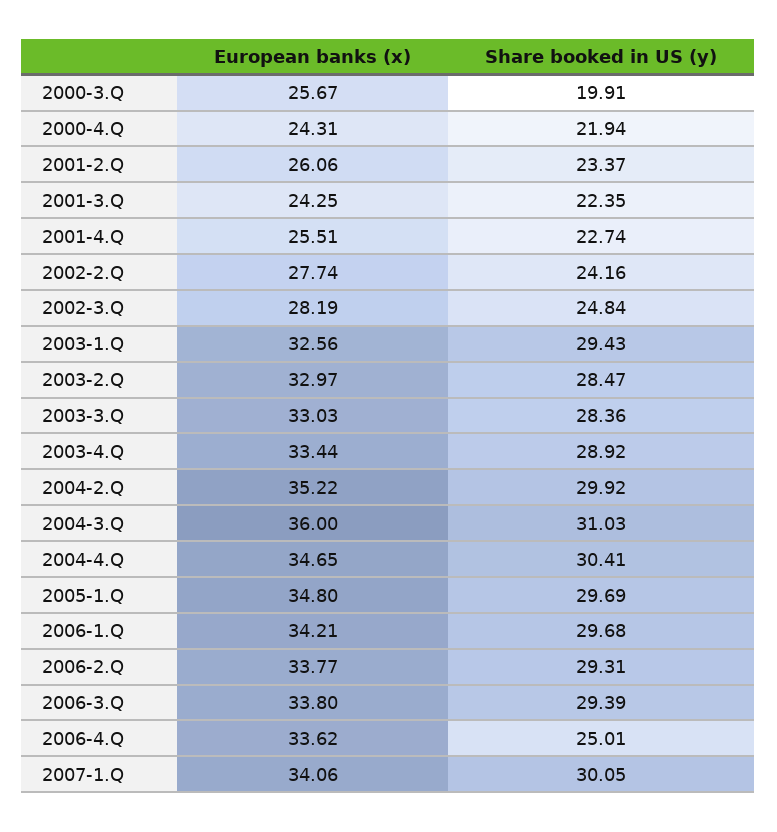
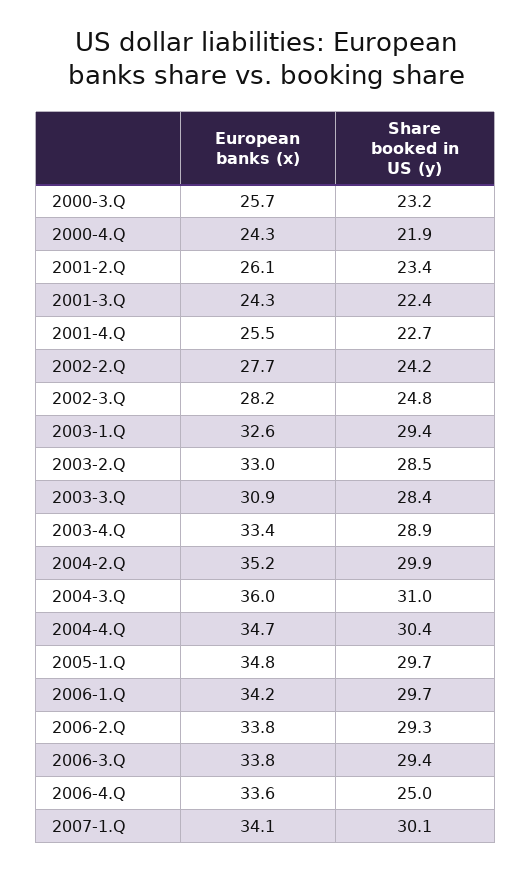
  {
    "European banks (x)": {
      "2000-3.Q": 25.67,
      "2000-4.Q": 24.31,
      "2001-2.Q": 26.06,
      "2001-3.Q": 24.25,
      "2001-4.Q": 25.51,
      "2002-2.Q": 27.74,
      "2002-3.Q": 28.19,
      "2003-1.Q": 32.56,
      "2003-2.Q": 32.97,
-     "2003-3.Q": 33.03,
+     "2003-3.Q": 30.9,
      "2003-4.Q": 33.44,
      "2004-2.Q": 35.22,
      "2004-3.Q": 36,
      "2004-4.Q": 34.65,
      "2005-1.Q": 34.8,
      "2006-1.Q": 34.21,
      "2006-2.Q": 33.77,
      "2006-3.Q": 33.8,
      "2006-4.Q": 33.62,
      "2007-1.Q": 34.06
    },
    "Share booked in US (y)": {
-     "2000-3.Q": 19.91,
+     "2000-3.Q": 23.2,
      "2000-4.Q": 21.94,
      "2001-2.Q": 23.37,
      "2001-3.Q": 22.35,
      "2001-4.Q": 22.74,
      "2002-2.Q": 24.16,
      "2002-3.Q": 24.84,
      "2003-1.Q": 29.43,
      "2003-2.Q": 28.47,
      "2003-3.Q": 28.36,
      "2003-4.Q": 28.92,
      "2004-2.Q": 29.92,
      "2004-3.Q": 31.03,
      "2004-4.Q": 30.41,
      "2005-1.Q": 29.69,
      "2006-1.Q": 29.68,
      "2006-2.Q": 29.31,
      "2006-3.Q": 29.39,
      "2006-4.Q": 25.01,
      "2007-1.Q": 30.05
    }
  }

